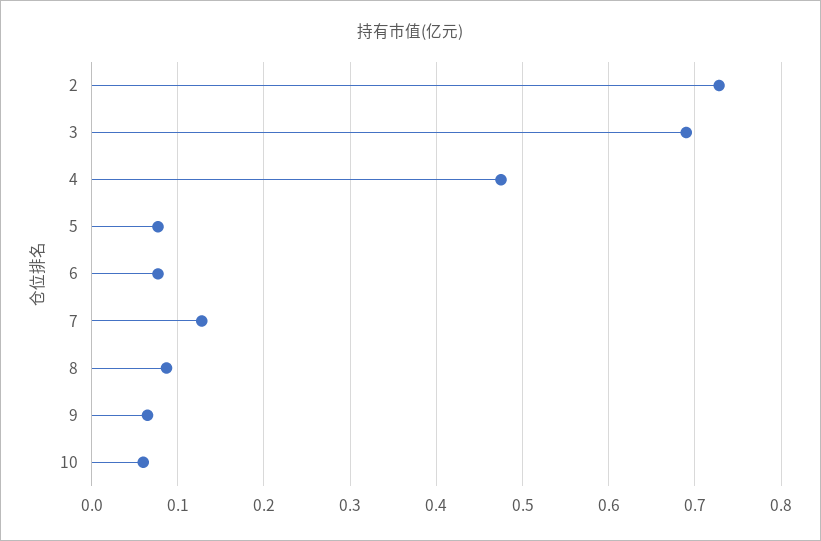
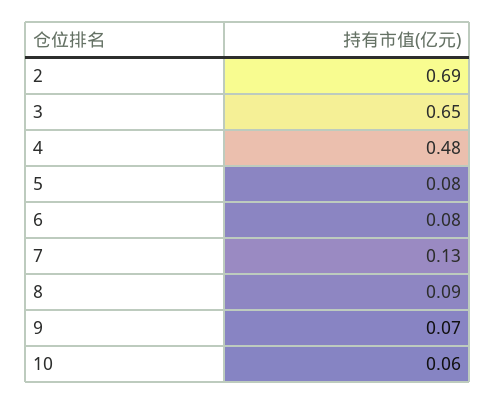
  {
-   "2": 0.73,
+   "2": 0.69,
-   "3": 0.69,
+   "3": 0.65,
    "4": 0.48,
    "5": 0.08,
    "6": 0.08,
    "7": 0.13,
    "8": 0.09,
    "9": 0.07,
    "10": 0.06
  }

